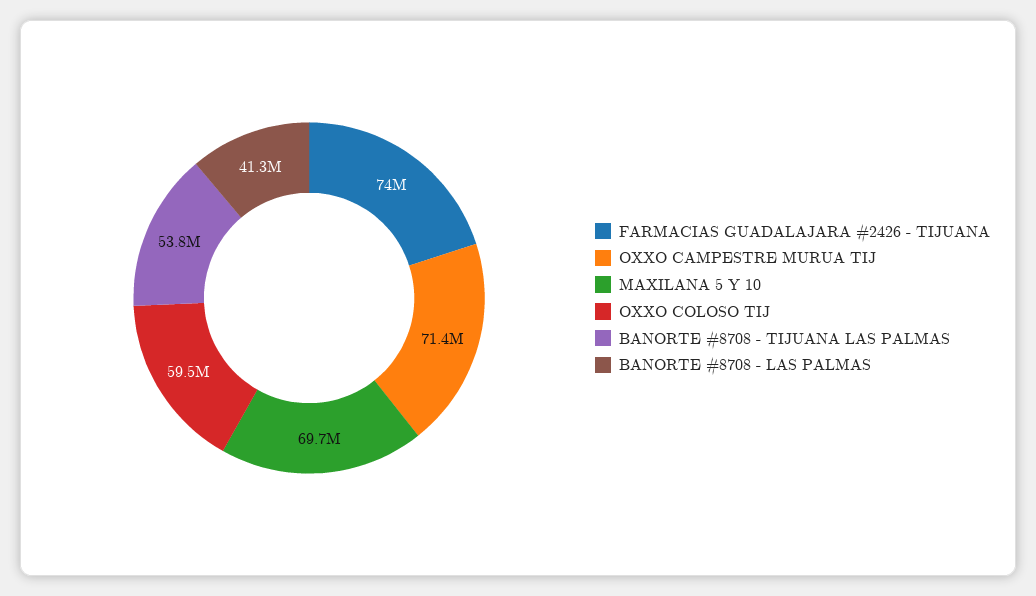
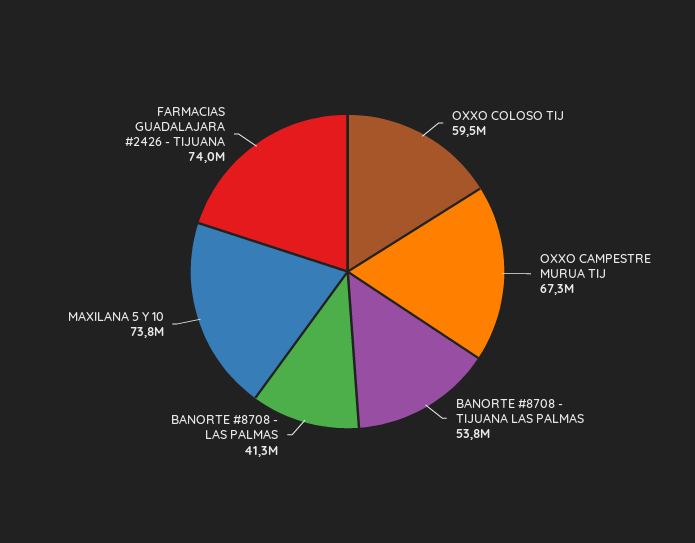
  {
    "FARMACIAS GUADALAJARA #2426 - TIJUANA": 74000000,
-   "OXXO CAMPESTRE MURUA TIJ": 71400000,
+   "OXXO CAMPESTRE MURUA TIJ": 67300000,
-   "MAXILANA 5 Y 10": 69700000,
+   "MAXILANA 5 Y 10": 73800000,
    "OXXO COLOSO TIJ": 59500000,
    "BANORTE #8708 - TIJUANA LAS PALMAS": 53800000,
    "BANORTE #8708 - LAS PALMAS": 41300000
  }

